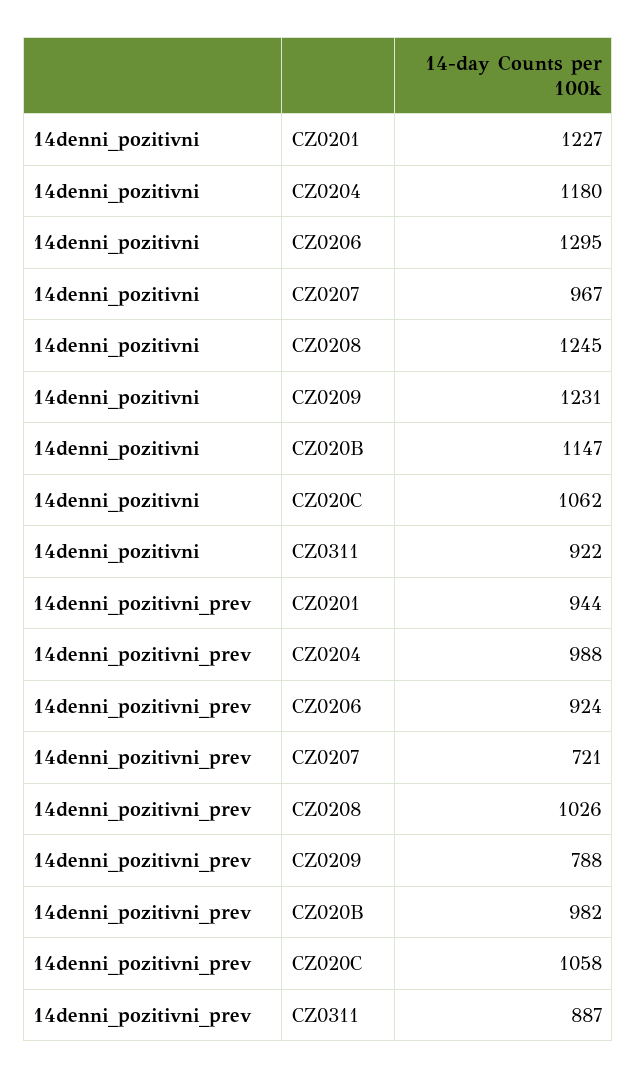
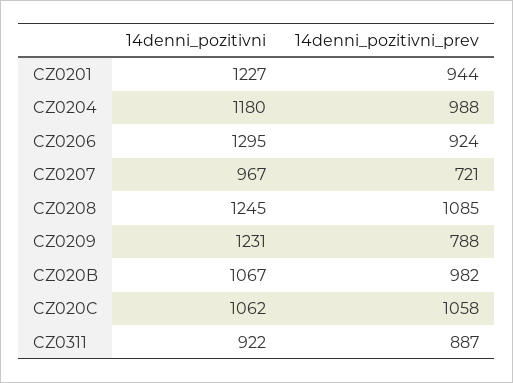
  {
    "14denni_pozitivni": {
      "CZ0201": 1227,
      "CZ0204": 1180,
      "CZ0206": 1295,
      "CZ0207": 967,
      "CZ0208": 1245,
      "CZ0209": 1231,
-     "CZ020B": 1147,
+     "CZ020B": 1067,
      "CZ020C": 1062,
      "CZ0311": 922
    },
    "14denni_pozitivni_prev": {
      "CZ0201": 944,
      "CZ0204": 988,
      "CZ0206": 924,
      "CZ0207": 721,
-     "CZ0208": 1026,
+     "CZ0208": 1085,
      "CZ0209": 788,
      "CZ020B": 982,
      "CZ020C": 1058,
      "CZ0311": 887
    }
  }

